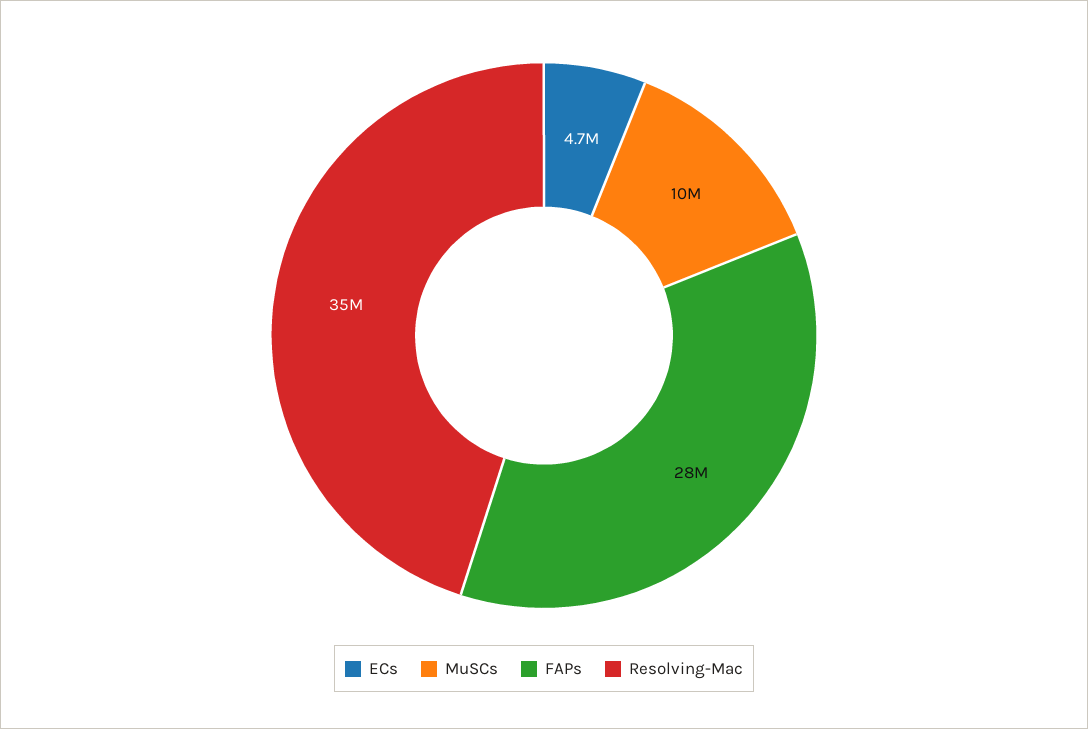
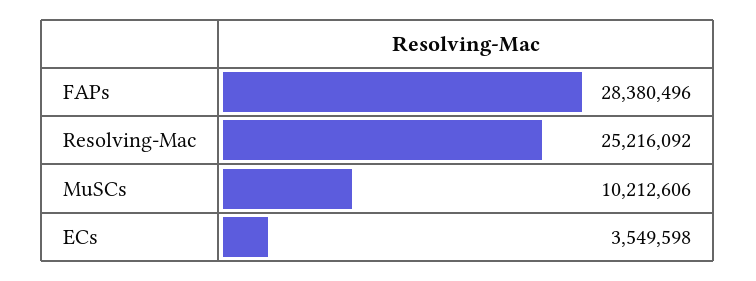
  {
-   "ECs": 4700000,
+   "ECs": 3549598,
    "MuSCs": 10212606,
    "FAPs": 28380496,
-   "Resolving-Mac": 35000000
+   "Resolving-Mac": 25216092
  }

